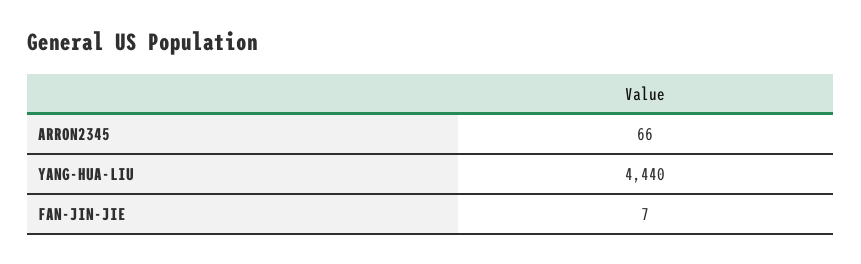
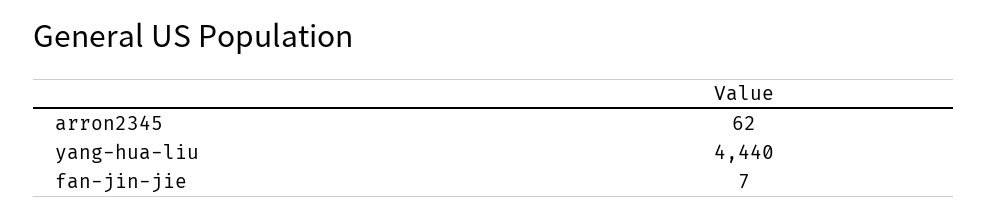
  {
-   "ARRON2345": 66,
+   "ARRON2345": 62,
    "YANG-HUA-LIU": 4440,
    "FAN-JIN-JIE": 7
  }

